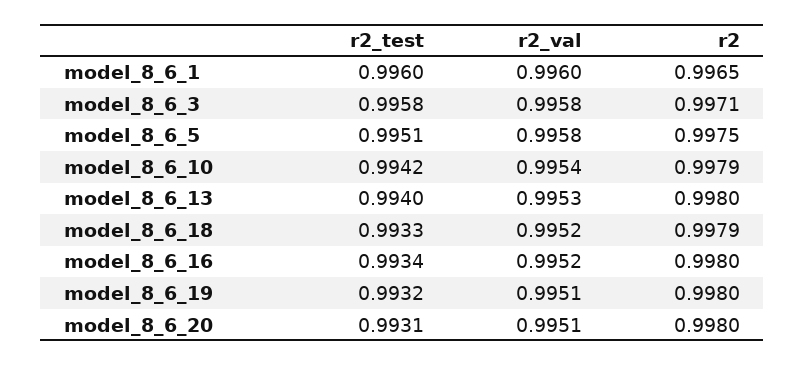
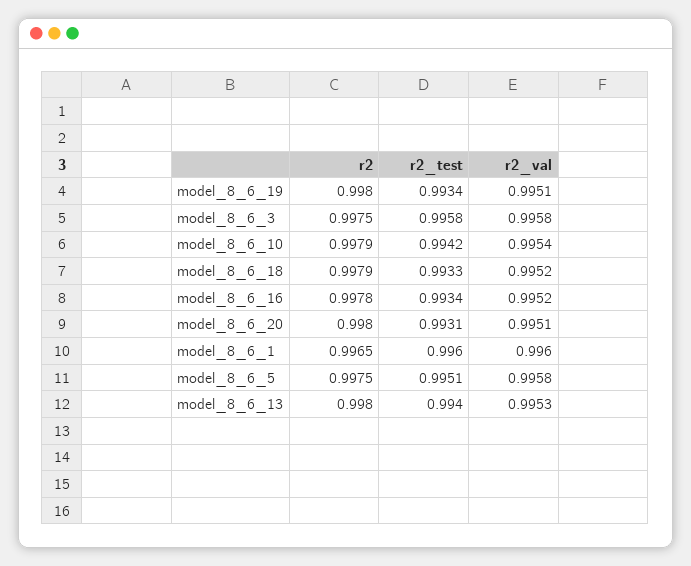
  {
    "r2_test": {
      "model_8_6_1": 0.996,
      "model_8_6_3": 0.9958,
      "model_8_6_5": 0.9951,
      "model_8_6_10": 0.9942,
      "model_8_6_13": 0.994,
      "model_8_6_18": 0.9933,
      "model_8_6_16": 0.9934,
-     "model_8_6_19": 0.9932,
+     "model_8_6_19": 0.9934,
      "model_8_6_20": 0.9931
    },
    "r2_val": {
      "model_8_6_1": 0.996,
      "model_8_6_3": 0.9958,
      "model_8_6_5": 0.9958,
      "model_8_6_10": 0.9954,
      "model_8_6_13": 0.9953,
      "model_8_6_18": 0.9952,
      "model_8_6_16": 0.9952,
      "model_8_6_19": 0.9951,
      "model_8_6_20": 0.9951
    },
    "r2": {
      "model_8_6_1": 0.9965,
-     "model_8_6_3": 0.9971,
+     "model_8_6_3": 0.9975,
      "model_8_6_5": 0.9975,
      "model_8_6_10": 0.9979,
      "model_8_6_13": 0.998,
      "model_8_6_18": 0.9979,
-     "model_8_6_16": 0.998,
+     "model_8_6_16": 0.9978,
      "model_8_6_19": 0.998,
      "model_8_6_20": 0.998
    }
  }

